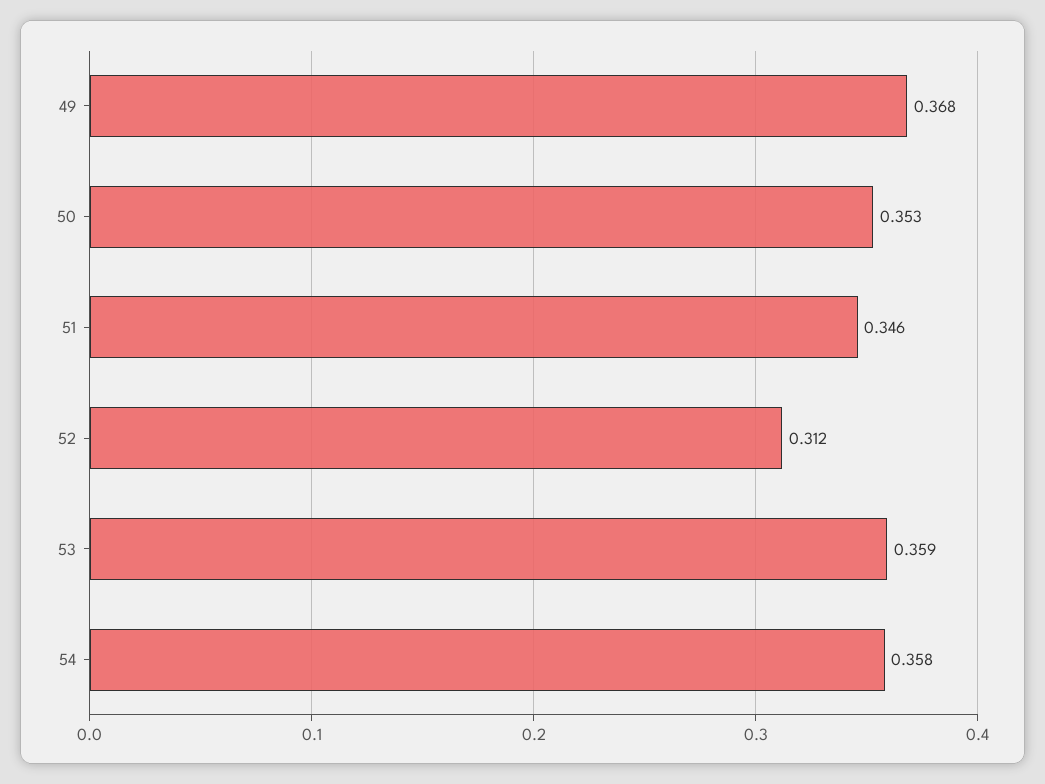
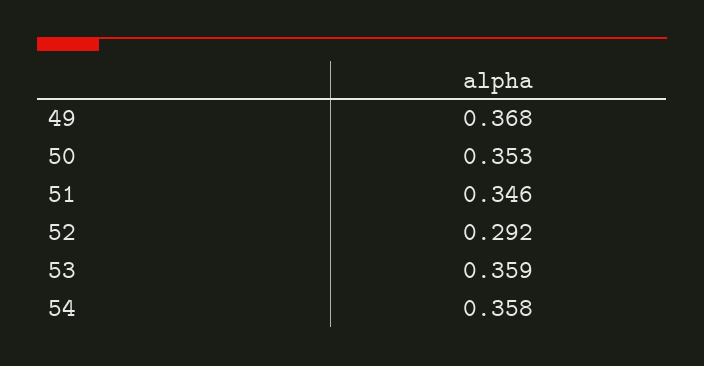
  {
    "49": 0.368,
    "50": 0.353,
    "51": 0.346,
-   "52": 0.312,
+   "52": 0.292,
    "53": 0.359,
    "54": 0.358
  }

